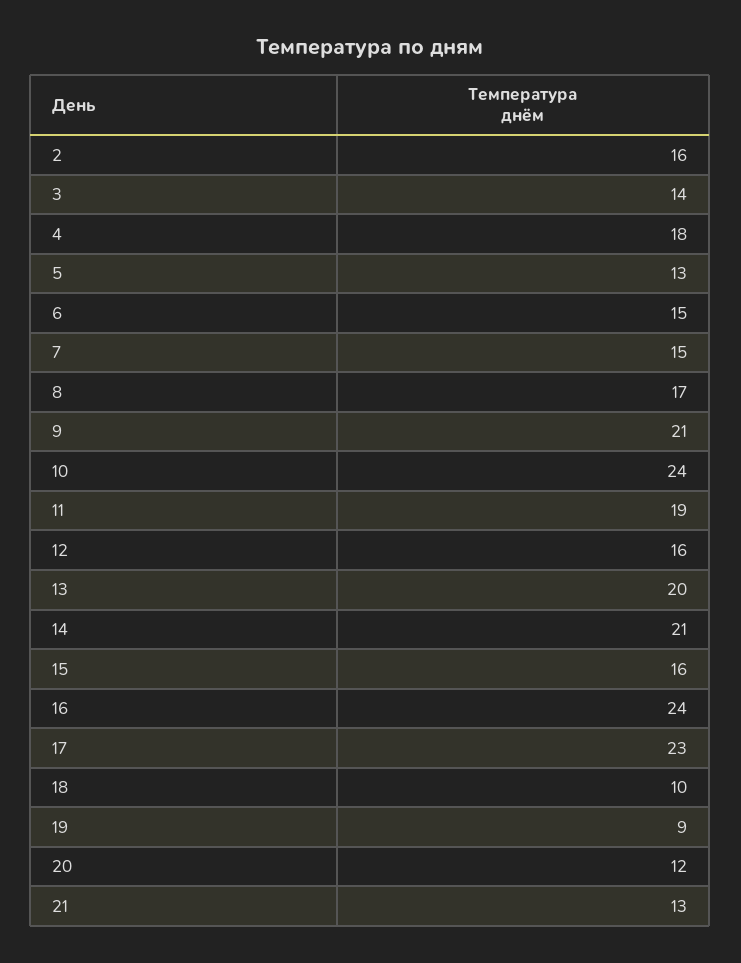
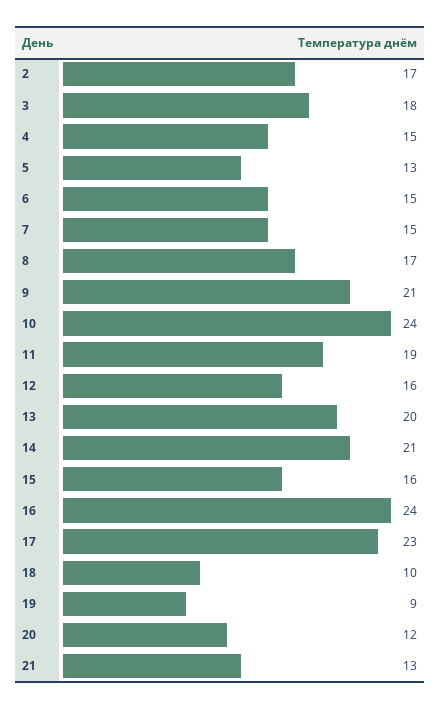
  {
-   "2": 16,
+   "2": 17,
-   "3": 14,
+   "3": 18,
-   "4": 18,
+   "4": 15,
    "5": 13,
    "6": 15,
    "7": 15,
    "8": 17,
    "9": 21,
    "10": 24,
    "11": 19,
    "12": 16,
    "13": 20,
    "14": 21,
    "15": 16,
    "16": 24,
    "17": 23,
    "18": 10,
    "19": 9,
    "20": 12,
    "21": 13
  }

